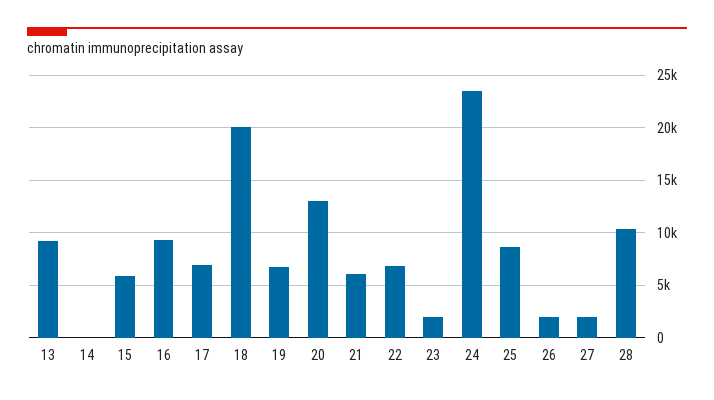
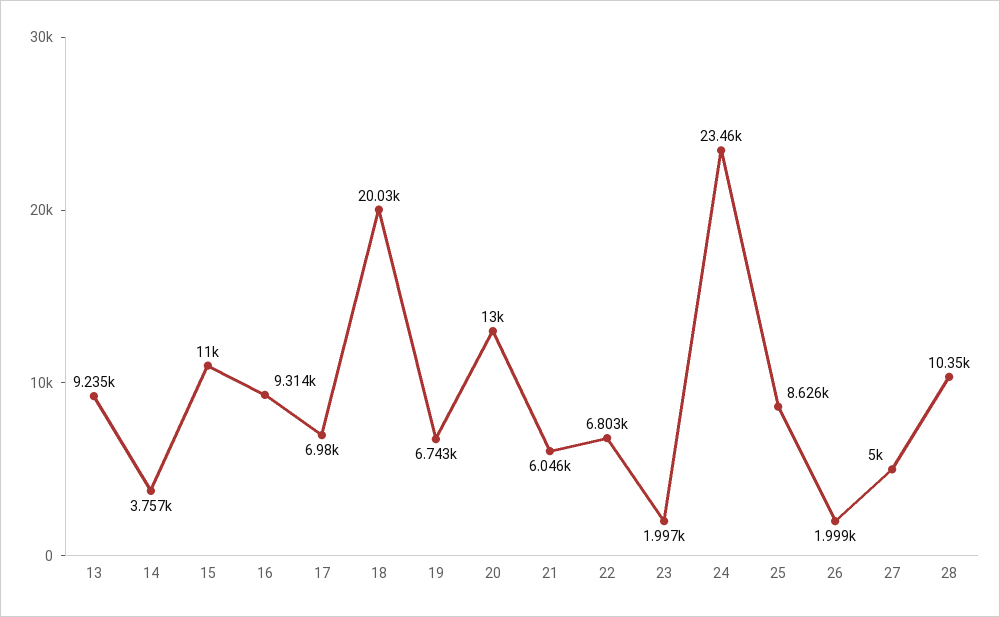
  {
    "13": 9235,
-   "14": 0,
+   "14": 3757,
-   "15": 6000,
+   "15": 11000,
    "16": 9314,
    "17": 6980,
    "18": 20030,
    "19": 6743,
    "20": 13000,
    "21": 6046,
    "22": 6803,
    "23": 1997,
    "24": 23460,
    "25": 8626,
    "26": 1999,
-   "27": 2000,
+   "27": 5000,
    "28": 10350
  }

